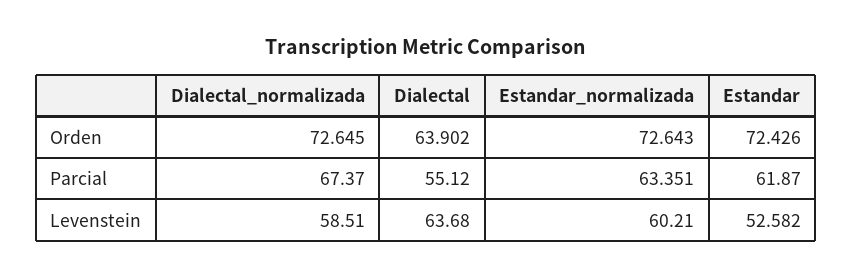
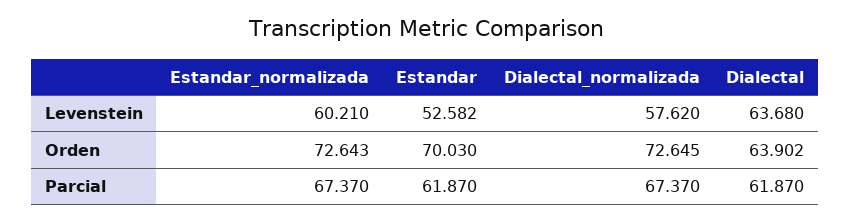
  {
    "Dialectal_normalizada": {
      "Orden": 72.645,
      "Parcial": 67.37,
-     "Levenstein": 58.51
+     "Levenstein": 57.62
    },
    "Dialectal": {
      "Orden": 63.902,
-     "Parcial": 55.12,
+     "Parcial": 61.87,
      "Levenstein": 63.68
    },
    "Estandar_normalizada": {
      "Orden": 72.643,
-     "Parcial": 63.351,
+     "Parcial": 67.37,
      "Levenstein": 60.21
    },
    "Estandar": {
-     "Orden": 72.426,
+     "Orden": 70.03,
      "Parcial": 61.87,
      "Levenstein": 52.582
    }
  }

